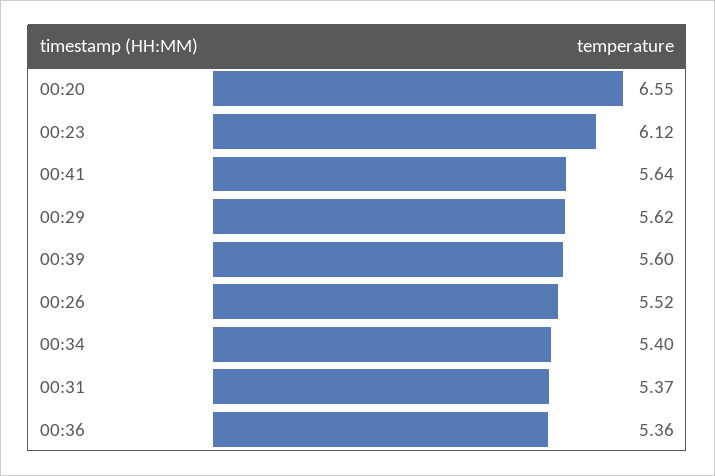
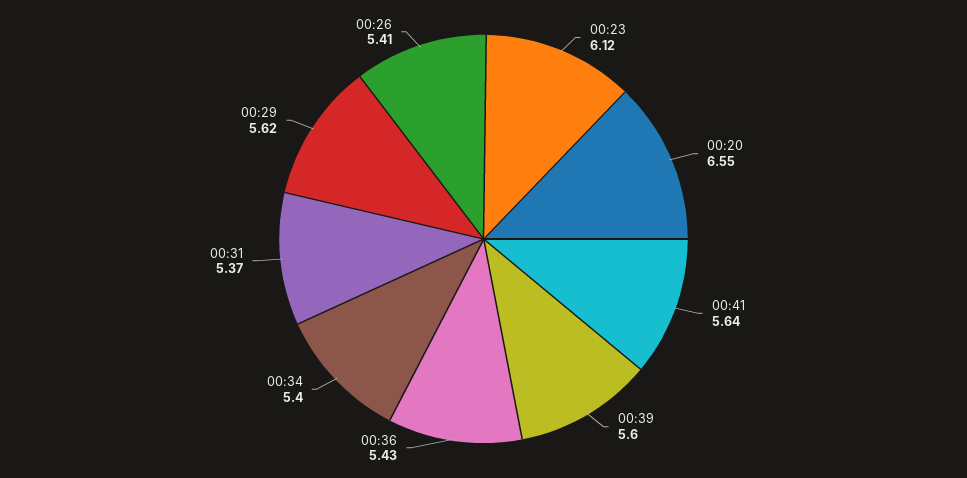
  {
    "00:20": 6.55,
    "00:23": 6.12,
    "00:41": 5.64,
    "00:29": 5.62,
    "00:39": 5.6,
-   "00:26": 5.52,
+   "00:26": 5.41,
    "00:34": 5.4,
    "00:31": 5.37,
-   "00:36": 5.36
+   "00:36": 5.43
  }

